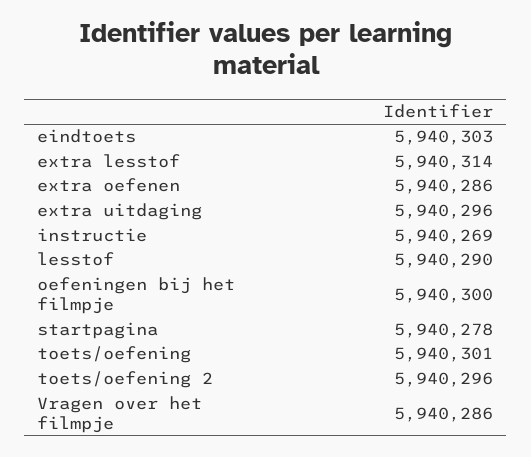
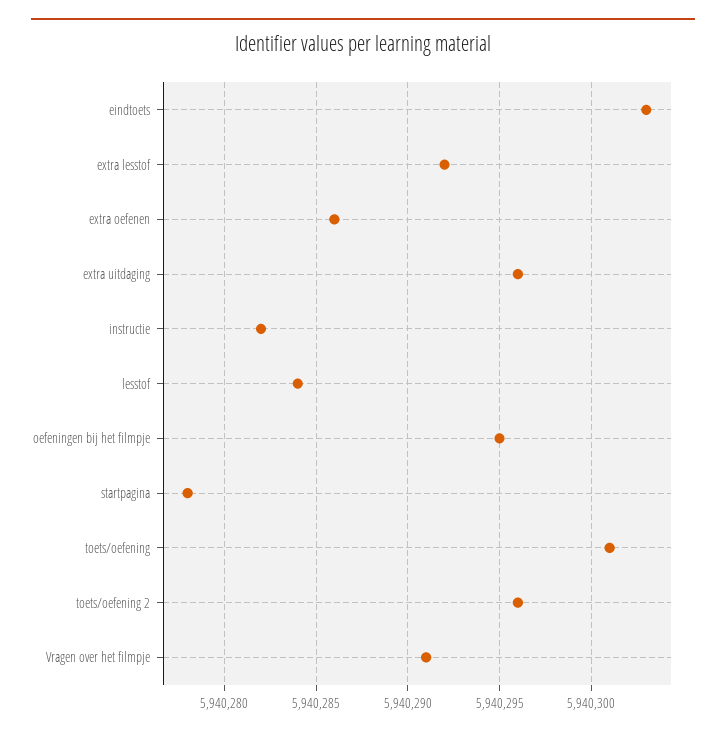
  {
    "eindtoets": 5940303,
-   "extra lesstof": 5940314,
+   "extra lesstof": 5940292,
    "extra oefenen": 5940286,
    "extra uitdaging": 5940296,
-   "instructie": 5940269,
+   "instructie": 5940282,
-   "lesstof": 5940290,
+   "lesstof": 5940284,
-   "oefeningen bij het filmpje": 5940300,
+   "oefeningen bij het filmpje": 5940295,
    "startpagina": 5940278,
    "toets/oefening": 5940301,
    "toets/oefening 2": 5940296,
-   "Vragen over het filmpje": 5940286
+   "Vragen over het filmpje": 5940291
  }

